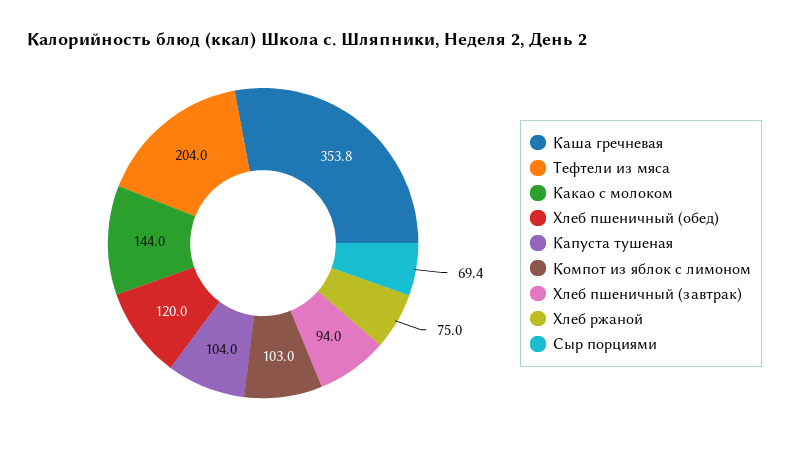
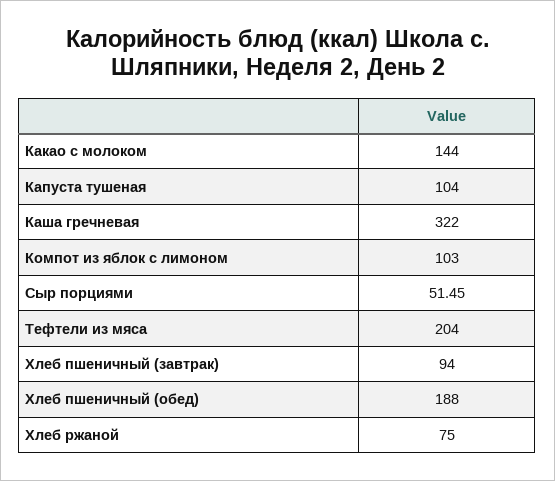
  {
-   "Каша гречневая": 353.8,
+   "Каша гречневая": 322,
    "Тефтели из мяса": 204,
    "Какао с молоком": 144,
-   "Хлеб пшеничный (обед)": 120,
+   "Хлеб пшеничный (обед)": 188,
    "Капуста тушеная": 104,
    "Компот из яблок с лимоном": 103,
    "Хлеб пшеничный (завтрак)": 94,
    "Хлеб ржаной": 75,
-   "Сыр порциями": 69.4
+   "Сыр порциями": 51.45
  }

